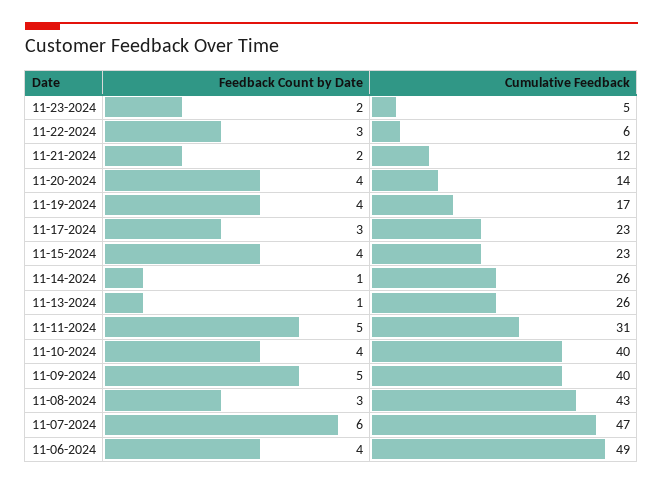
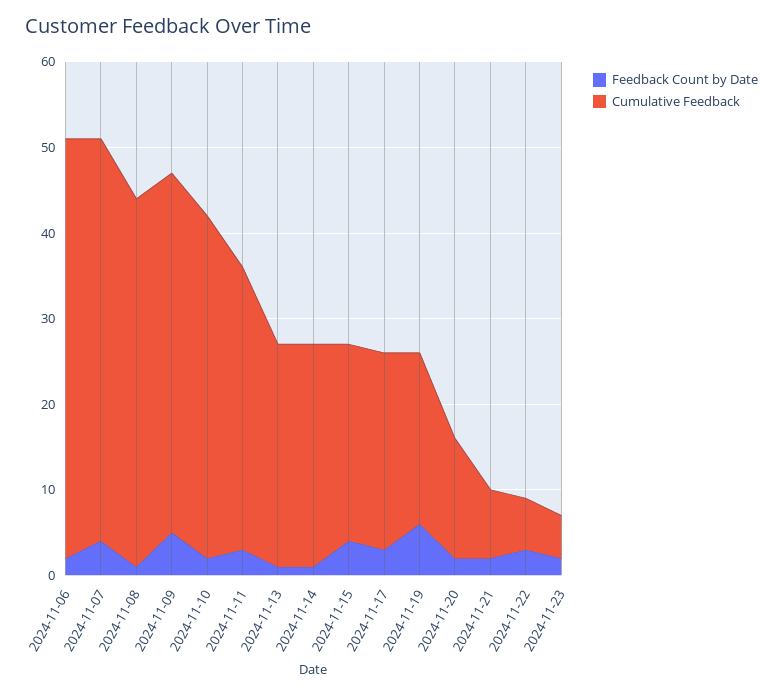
  {
    "Feedback Count by Date": {
      "11-23-2024": 2,
      "11-22-2024": 3,
      "11-21-2024": 2,
-     "11-20-2024": 4,
+     "11-20-2024": 2,
-     "11-19-2024": 4,
+     "11-19-2024": 6,
      "11-17-2024": 3,
      "11-15-2024": 4,
      "11-14-2024": 1,
      "11-13-2024": 1,
-     "11-11-2024": 5,
+     "11-11-2024": 3,
-     "11-10-2024": 4,
+     "11-10-2024": 2,
      "11-09-2024": 5,
-     "11-08-2024": 3,
+     "11-08-2024": 1,
-     "11-07-2024": 6,
+     "11-07-2024": 4,
-     "11-06-2024": 4
+     "11-06-2024": 2
    },
    "Cumulative Feedback": {
      "11-23-2024": 5,
      "11-22-2024": 6,
-     "11-21-2024": 12,
+     "11-21-2024": 8,
      "11-20-2024": 14,
-     "11-19-2024": 17,
+     "11-19-2024": 20,
      "11-17-2024": 23,
      "11-15-2024": 23,
      "11-14-2024": 26,
      "11-13-2024": 26,
-     "11-11-2024": 31,
+     "11-11-2024": 33,
      "11-10-2024": 40,
-     "11-09-2024": 40,
+     "11-09-2024": 42,
      "11-08-2024": 43,
      "11-07-2024": 47,
      "11-06-2024": 49
    }
  }

